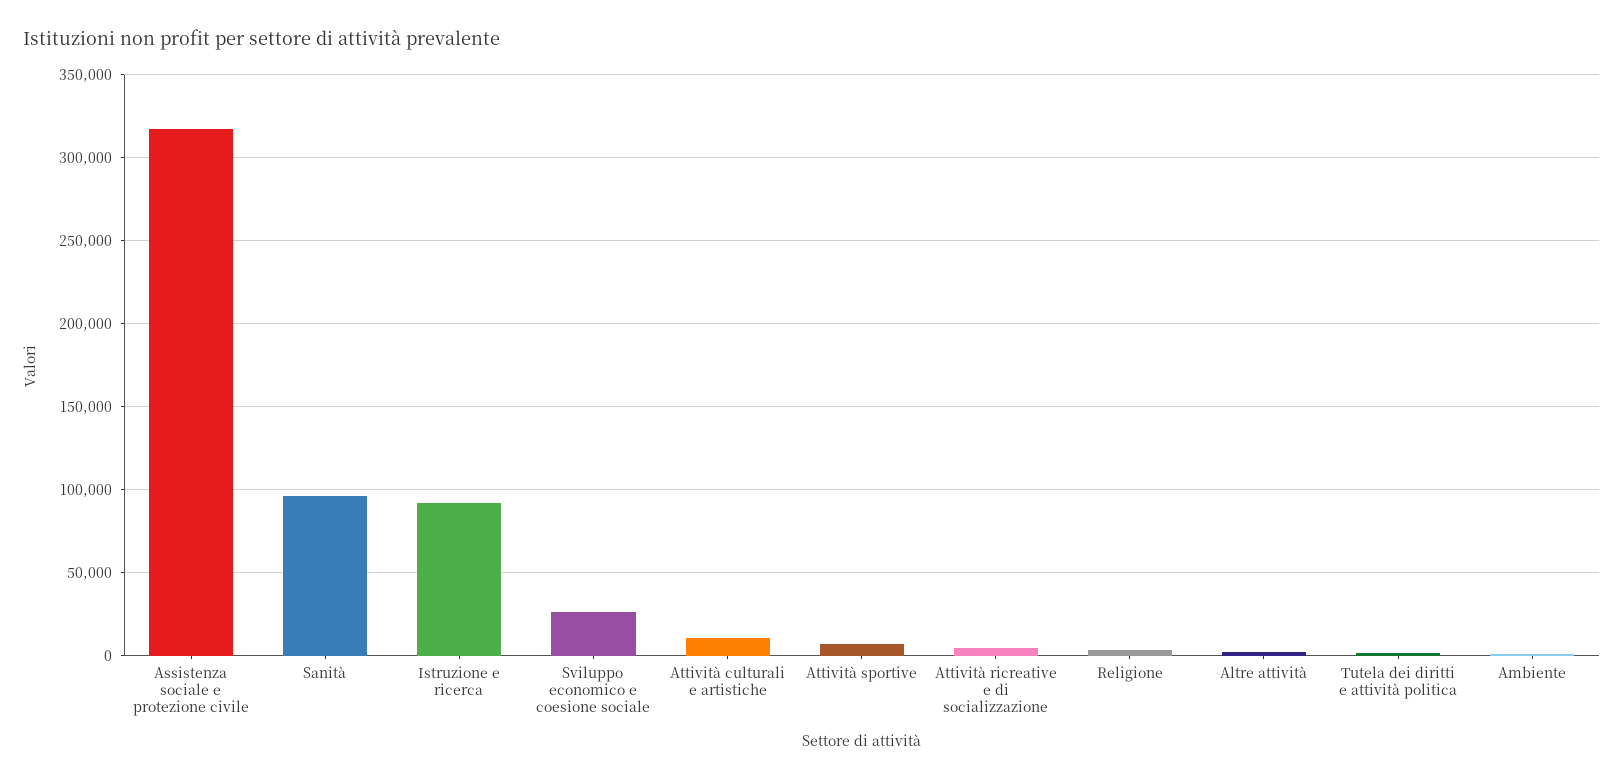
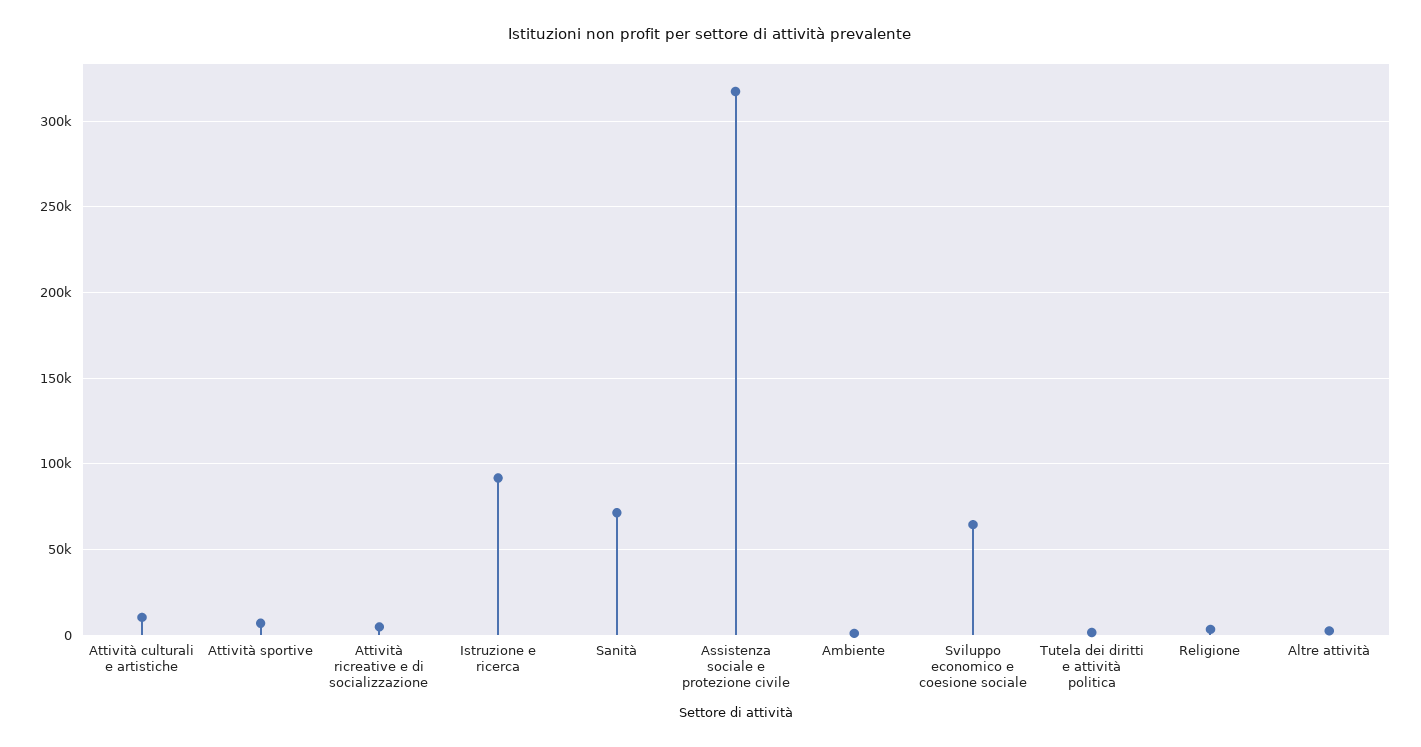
  {
    "Assistenza sociale e protezione civile": 315000,
-   "Sanità": 95000,
+   "Sanità": 70000,
    "Istruzione e ricerca": 90000,
-   "Sviluppo economico e coesione sociale": 25000,
+   "Sviluppo economico e coesione sociale": 65000,
    "Attività culturali e artistiche": 10000,
    "Attività sportive": 5000,
    "Attività ricreative e di socializzazione": 5000,
    "Religione": 5000,
    "Altre attività": 5000,
    "Tutela dei diritti e attività politica": 0,
    "Ambiente": 0
  }

